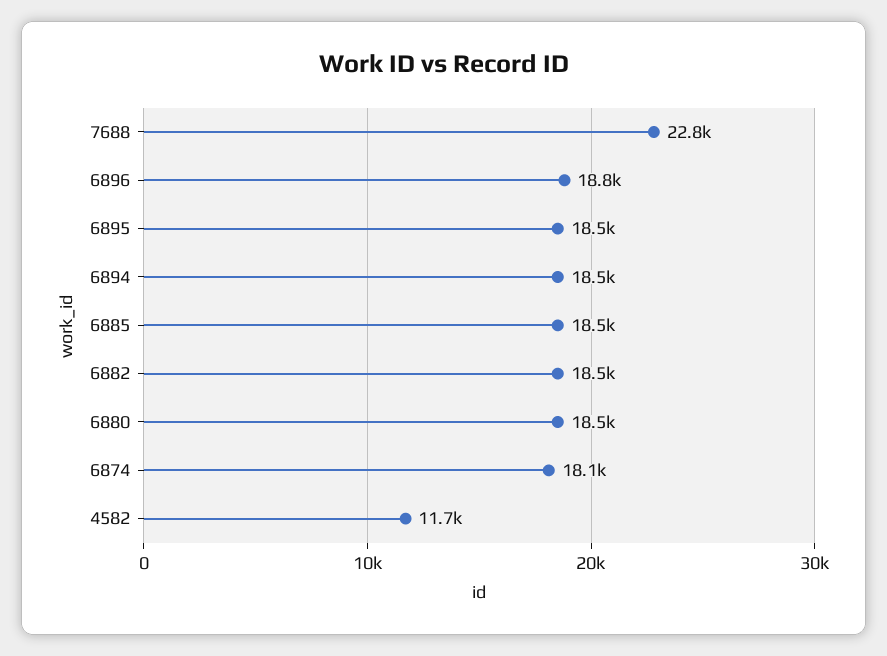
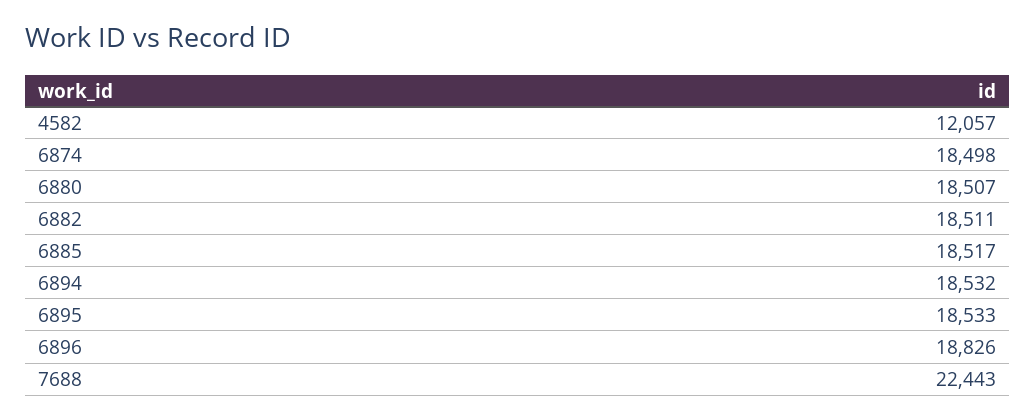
  {
-   "7688": 22800,
+   "7688": 22443,
    "6896": 18826,
    "6895": 18533,
    "6894": 18532,
    "6885": 18517,
    "6882": 18511,
    "6880": 18507,
-   "6874": 18100,
+   "6874": 18498,
-   "4582": 11700
+   "4582": 12057
  }

